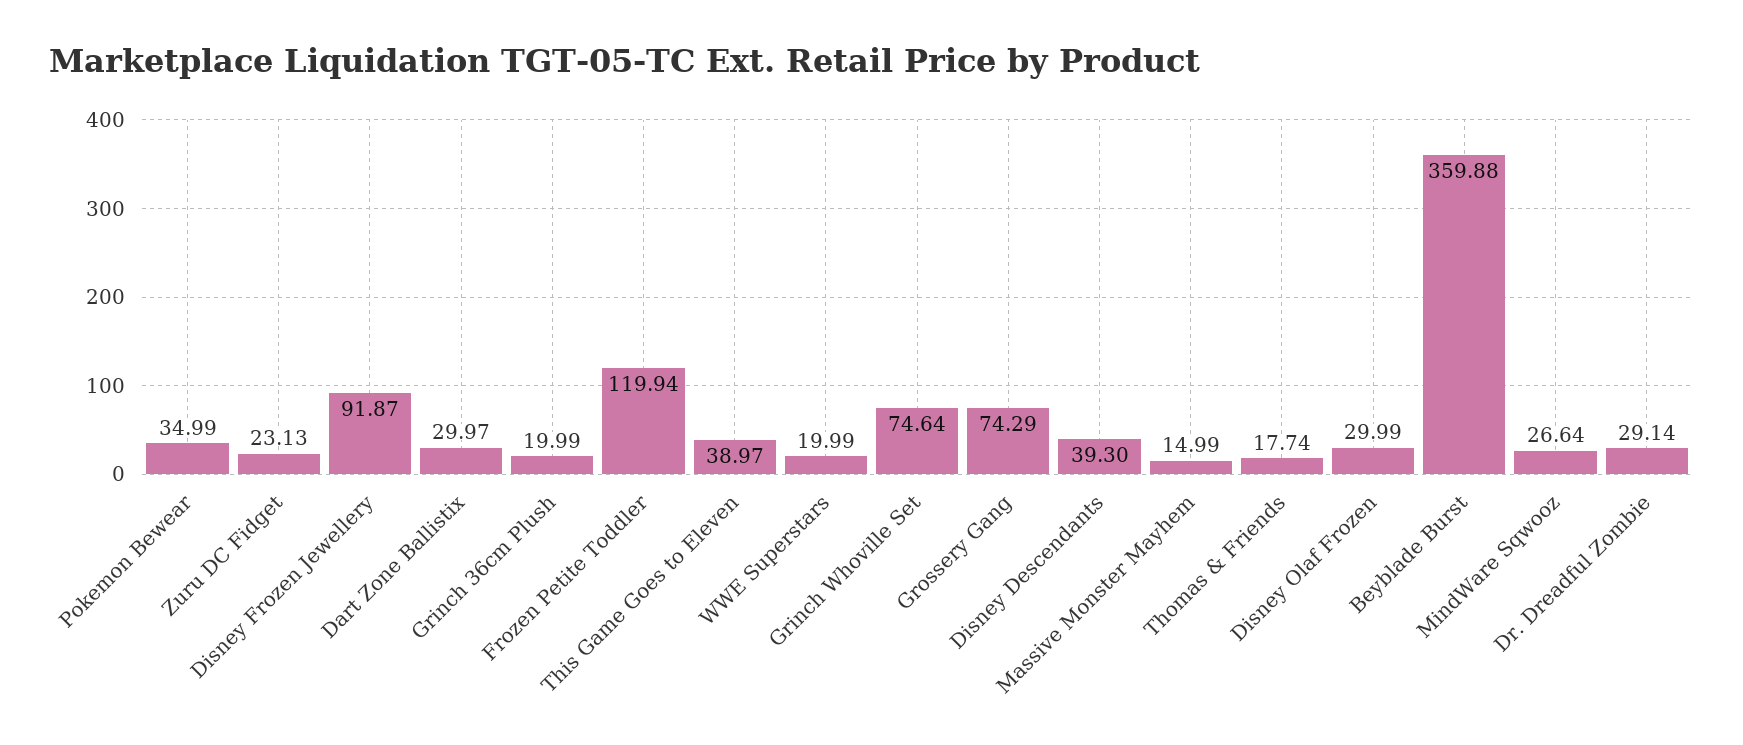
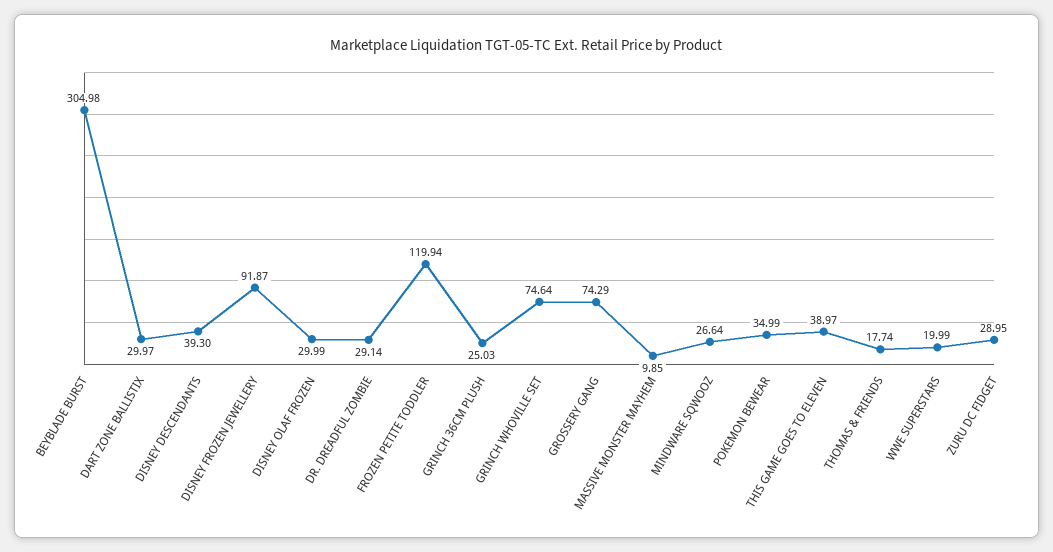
  {
    "Pokemon Bewear": 34.99,
-   "Zuru DC Fidget": 23.13,
+   "Zuru DC Fidget": 28.95,
    "Disney Frozen Jewellery": 91.87,
    "Dart Zone Ballistix": 29.97,
-   "Grinch 36cm Plush": 19.99,
+   "Grinch 36cm Plush": 25.03,
    "Frozen Petite Toddler": 119.94,
    "This Game Goes to Eleven": 38.97,
    "WWE Superstars": 19.99,
    "Grinch Whoville Set": 74.64,
    "Grossery Gang": 74.29,
    "Disney Descendants": 39.3,
-   "Massive Monster Mayhem": 14.99,
+   "Massive Monster Mayhem": 9.85,
    "Thomas & Friends": 17.74,
    "Disney Olaf Frozen": 29.99,
-   "Beyblade Burst": 359.88,
+   "Beyblade Burst": 304.98,
    "MindWare Sqwooz": 26.64,
    "Dr. Dreadful Zombie": 29.14
  }

